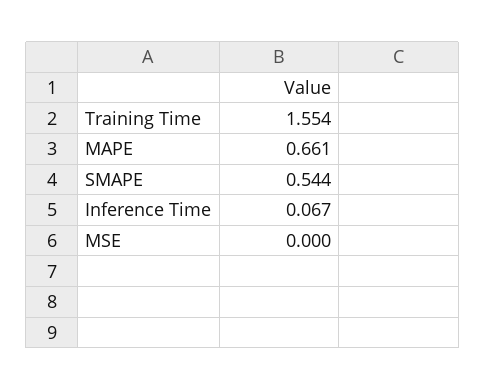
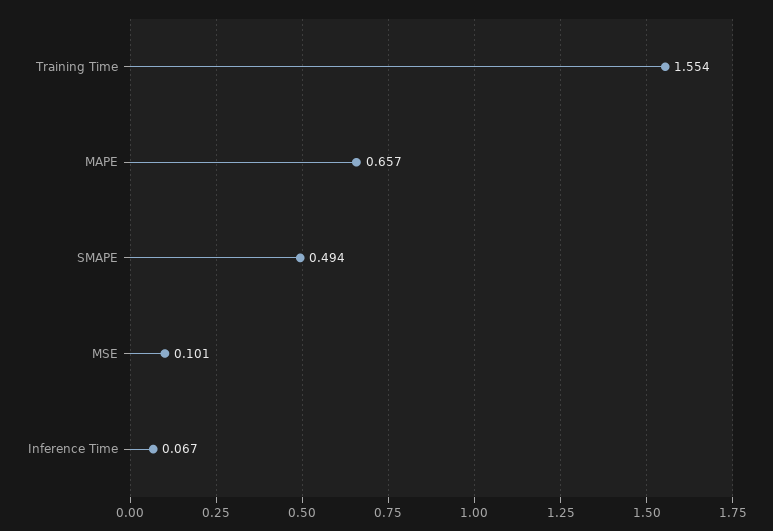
  {
    "Training Time": 1.554,
-   "MAPE": 0.661,
+   "MAPE": 0.657,
-   "SMAPE": 0.544,
+   "SMAPE": 0.494,
    "Inference Time": 0.067,
-   "MSE": 0
+   "MSE": 0.101
  }

